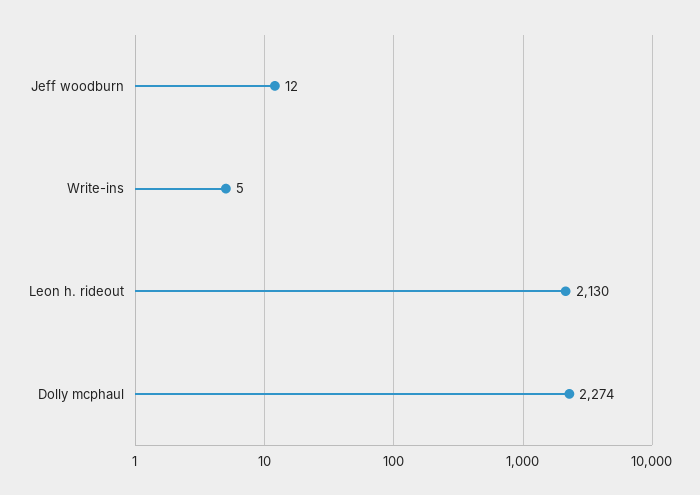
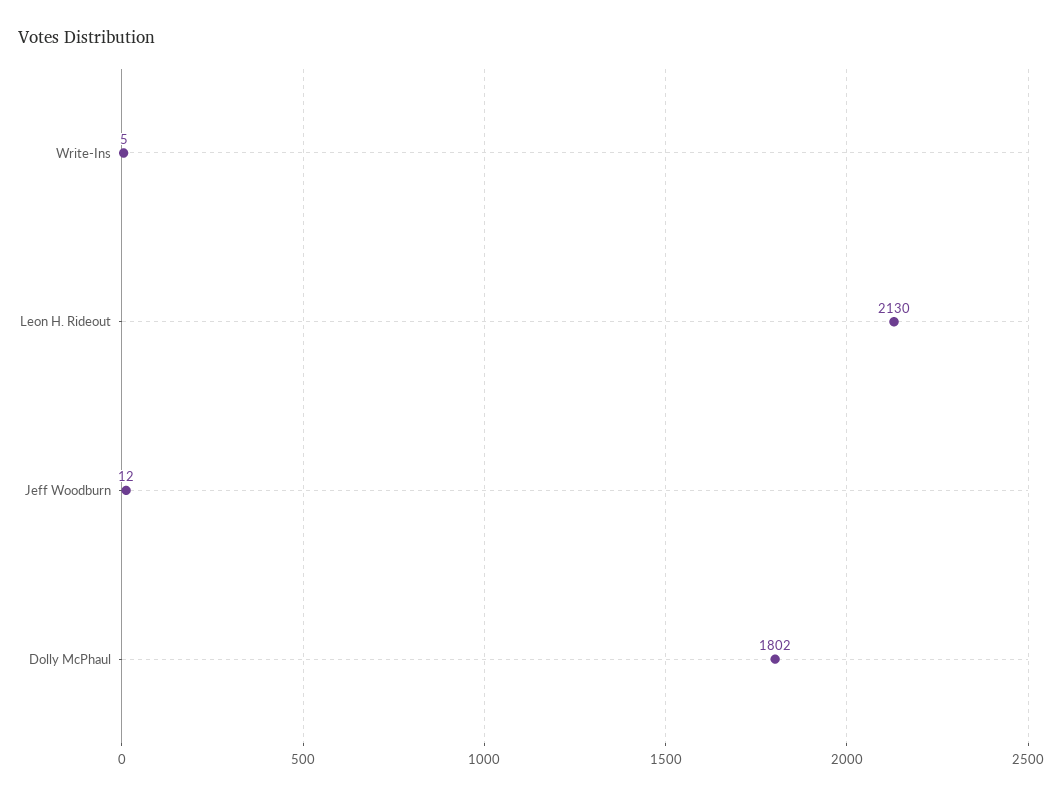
  {
    "Jeff woodburn": 12,
    "Write-ins": 5,
    "Leon h. rideout": 2130,
-   "Dolly mcphaul": 2274
+   "Dolly mcphaul": 1802
  }

